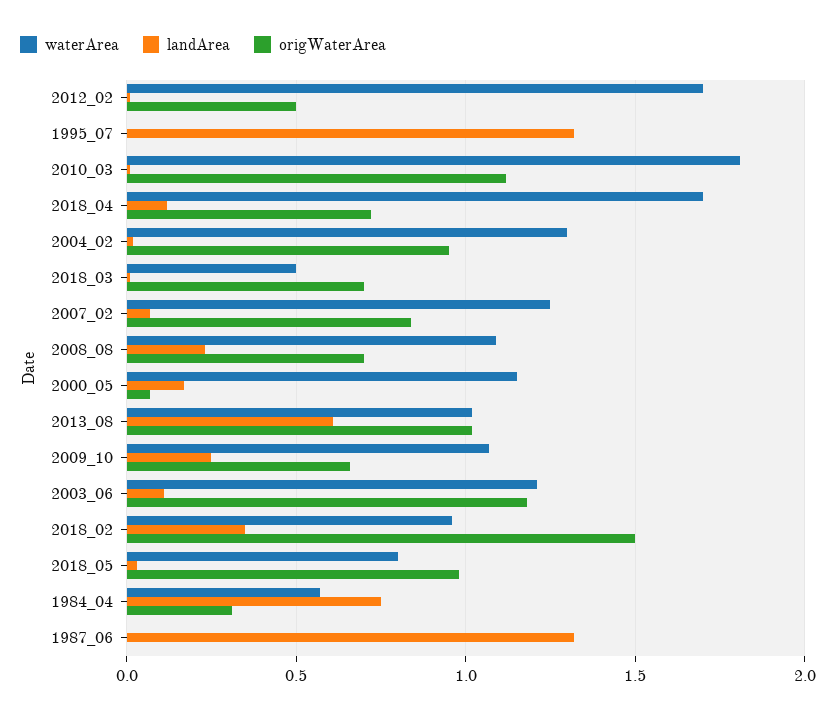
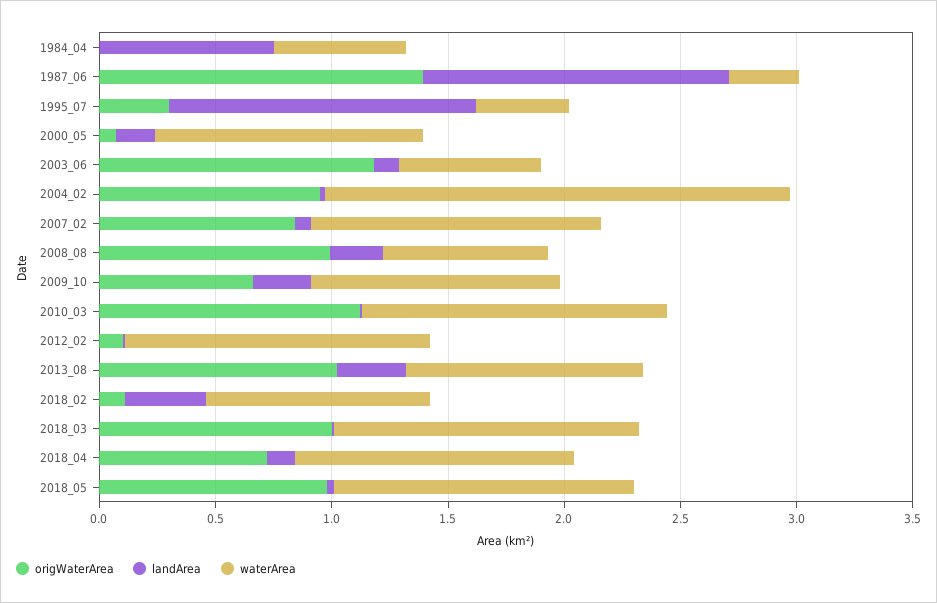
  {
    "waterArea": {
-     "2012_02": 1.7,
+     "2012_02": 1.3,
-     "1995_07": 0,
+     "1995_07": 0.4,
-     "2010_03": 1.8,
+     "2010_03": 1.3,
-     "2018_04": 1.7,
+     "2018_04": 1.2,
-     "2004_02": 1.3,
+     "2004_02": 2,
-     "2018_03": 0.5,
+     "2018_03": 1.3,
      "2007_02": 1.25,
-     "2008_08": 1.1,
+     "2008_08": 0.7,
      "2000_05": 1.15,
      "2013_08": 1,
      "2009_10": 1.05,
-     "2003_06": 1.2,
+     "2003_06": 0.6,
      "2018_02": 0.95,
-     "2018_05": 0.8,
+     "2018_05": 1.3,
      "1984_04": 0.55,
-     "1987_06": 0
+     "1987_06": 0.3
    },
    "landArea": {
      "2012_02": 0,
      "1995_07": 1.3,
      "2010_03": 0,
      "2018_04": 0.1,
      "2004_02": 0,
      "2018_03": 0,
      "2007_02": 0.05,
      "2008_08": 0.25,
      "2000_05": 0.15,
-     "2013_08": 0.6,
+     "2013_08": 0.3,
      "2009_10": 0.25,
      "2003_06": 0.1,
      "2018_02": 0.35,
      "2018_05": 0.05,
      "1984_04": 0.75,
      "1987_06": 1.3
    },
    "origWaterArea": {
-     "2012_02": 0.5,
+     "2012_02": 0.1,
-     "1995_07": 0,
+     "1995_07": 0.3,
      "2010_03": 1.1,
      "2018_04": 0.7,
      "2004_02": 0.95,
-     "2018_03": 0.7,
+     "2018_03": 1,
      "2007_02": 0.85,
-     "2008_08": 0.7,
+     "2008_08": 1,
      "2000_05": 0.05,
      "2013_08": 1,
      "2009_10": 0.65,
      "2003_06": 1.2,
-     "2018_02": 1.5,
+     "2018_02": 0.1,
      "2018_05": 1,
-     "1984_04": 0.3,
+     "1984_04": 0,
-     "1987_06": 0
+     "1987_06": 1.4
    }
  }

